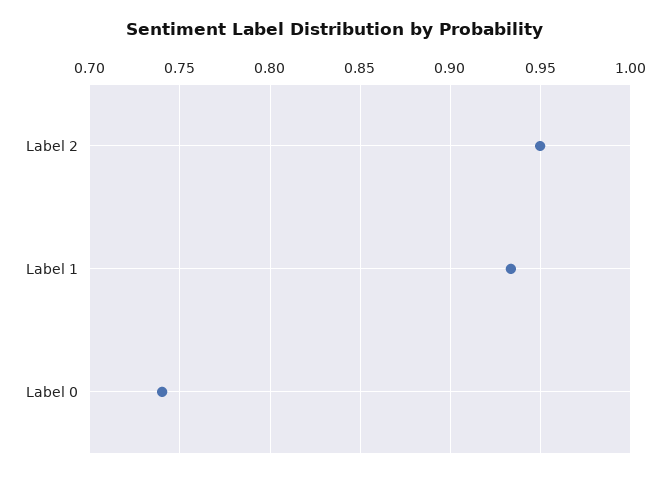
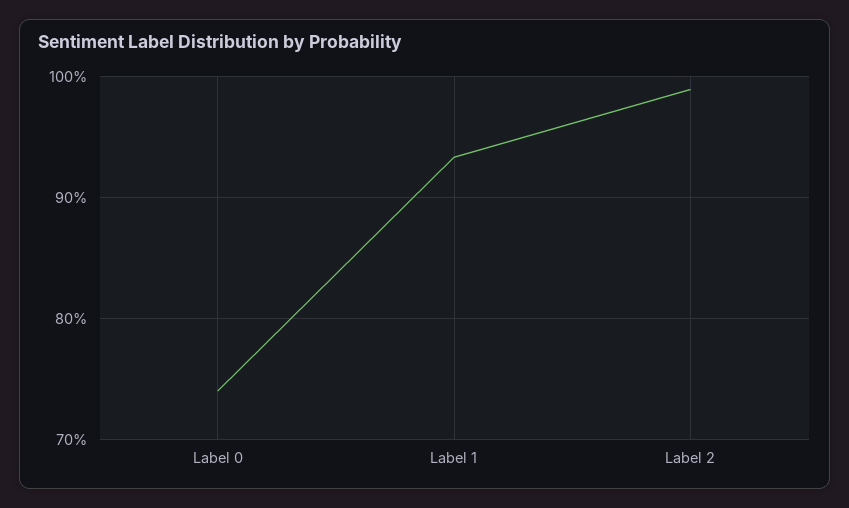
  {
-   "Label 2": 0.95,
+   "Label 2": 0.99,
    "Label 1": 0.935,
    "Label 0": 0.74
  }

